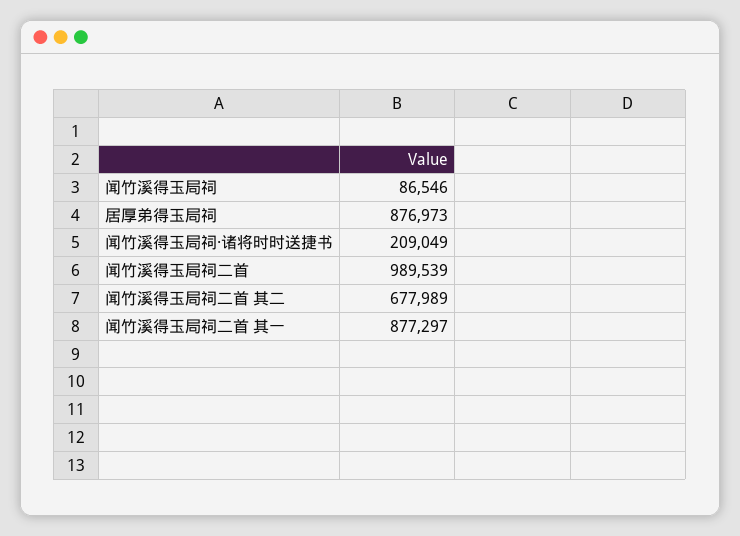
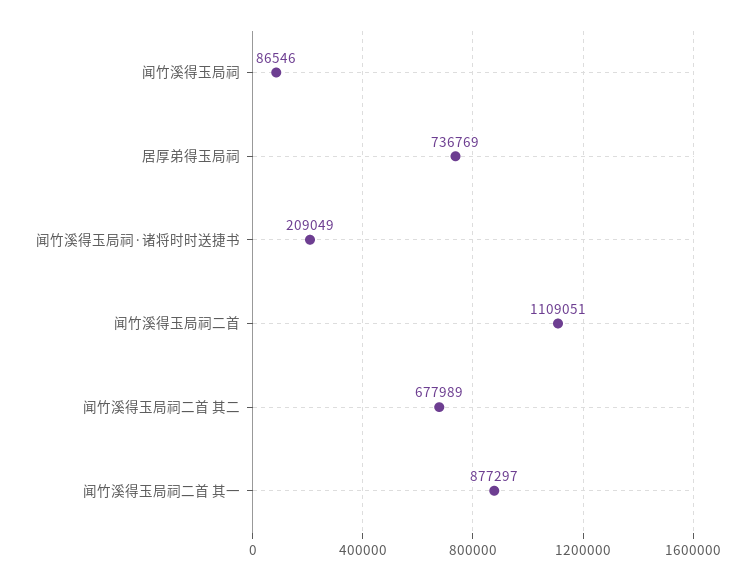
  {
    "闻竹溪得玉局祠": 86546,
-   "居厚弟得玉局祠": 876973,
+   "居厚弟得玉局祠": 736769,
    "闻竹溪得玉局祠·诸将时时送捷书": 209049,
-   "闻竹溪得玉局祠二首": 989539,
+   "闻竹溪得玉局祠二首": 1109051,
    "闻竹溪得玉局祠二首 其二": 677989,
    "闻竹溪得玉局祠二首 其一": 877297
  }

